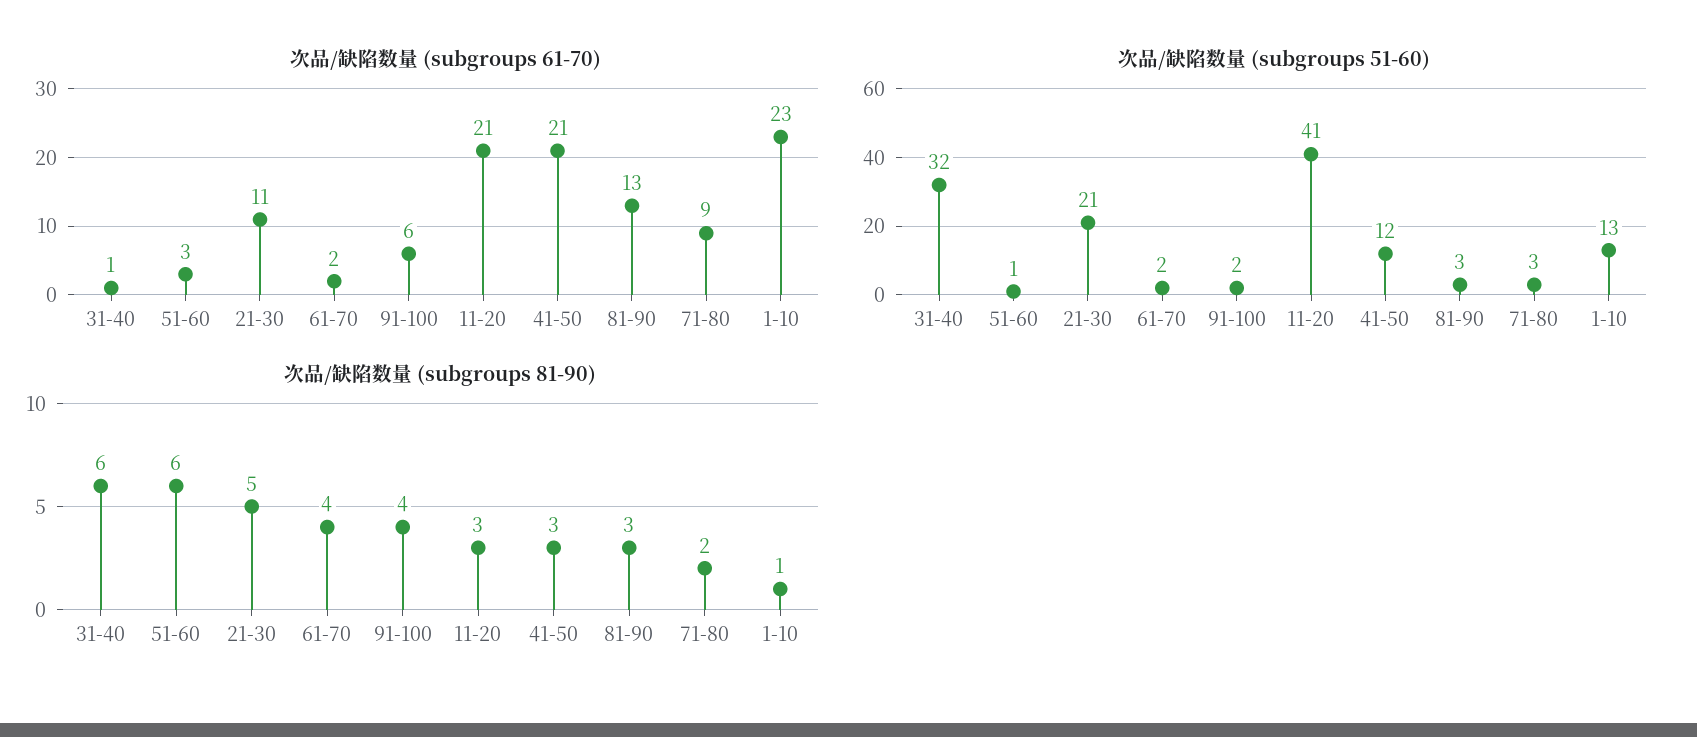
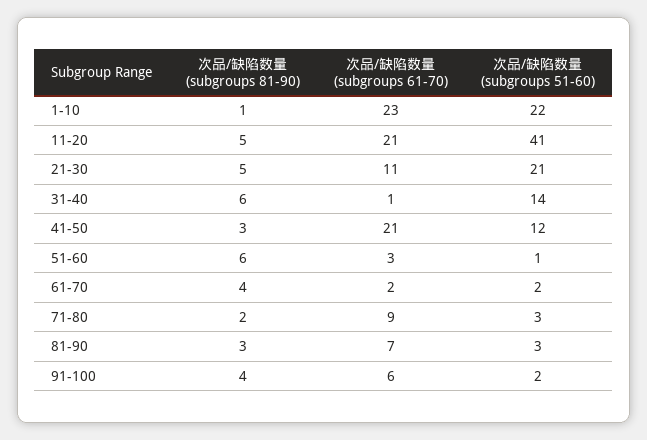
  {
    "次品/缺陷数量 (subgroups 61-70)": {
      "31-40": 1,
      "51-60": 3,
      "21-30": 11,
      "61-70": 2,
      "91-100": 6,
      "11-20": 21,
      "41-50": 21,
-     "81-90": 13,
+     "81-90": 7,
      "71-80": 9,
      "1-10": 23
    },
    "次品/缺陷数量 (subgroups 51-60)": {
-     "31-40": 32,
+     "31-40": 14,
      "51-60": 1,
      "21-30": 21,
      "61-70": 2,
      "91-100": 2,
      "11-20": 41,
      "41-50": 12,
      "81-90": 3,
      "71-80": 3,
-     "1-10": 13
+     "1-10": 22
    },
    "次品/缺陷数量 (subgroups 81-90)": {
      "31-40": 6,
      "51-60": 6,
      "21-30": 5,
      "61-70": 4,
      "91-100": 4,
-     "11-20": 3,
+     "11-20": 5,
      "41-50": 3,
      "81-90": 3,
      "71-80": 2,
      "1-10": 1
    }
  }

